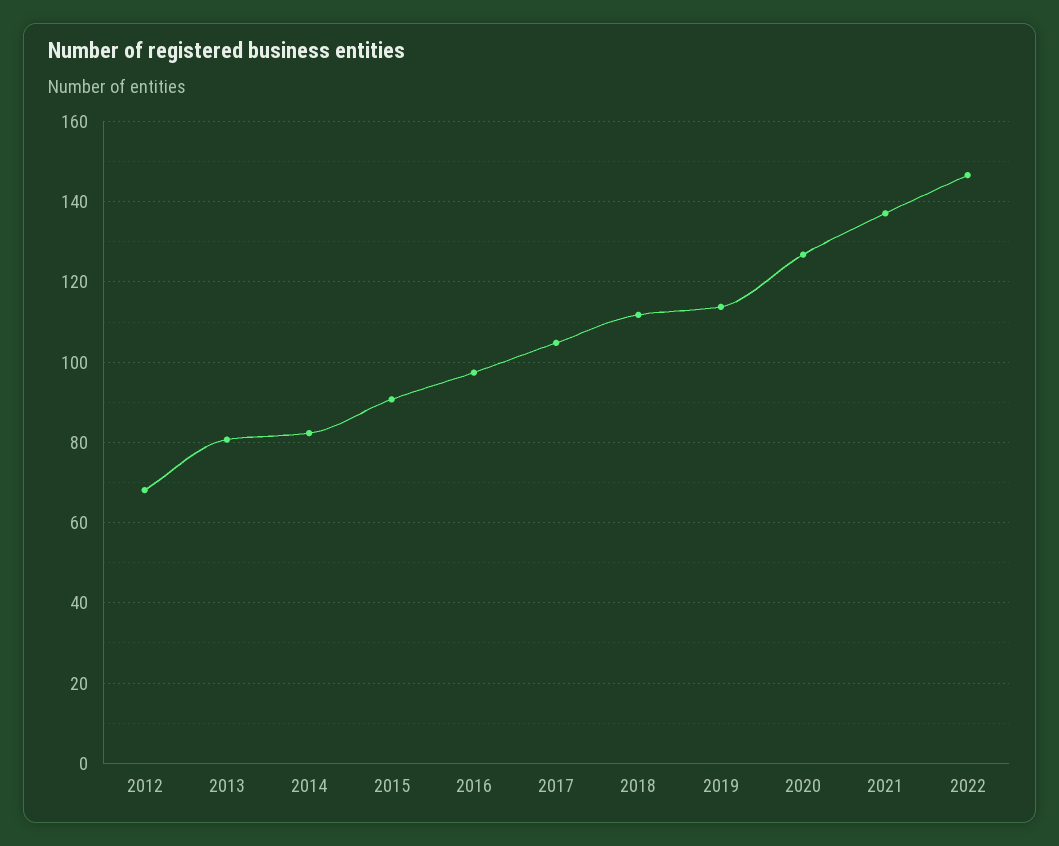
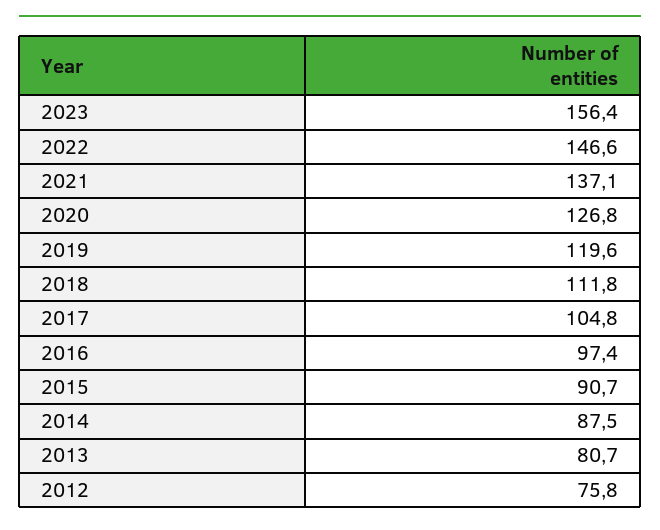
  {
-   "2012": 68,
+   "2012": 75.8,
    "2013": 80.7,
-   "2014": 82,
+   "2014": 87.5,
    "2015": 90.7,
    "2016": 97.4,
    "2017": 104.8,
    "2018": 111.8,
-   "2019": 114,
+   "2019": 119.6,
    "2020": 126.8,
    "2021": 137.1,
-   "2022": 146.6
+   "2022": 146.6,
+   "2023": 156.4
  }

